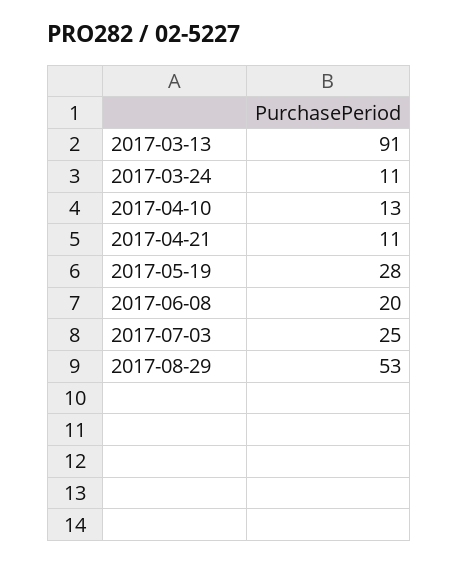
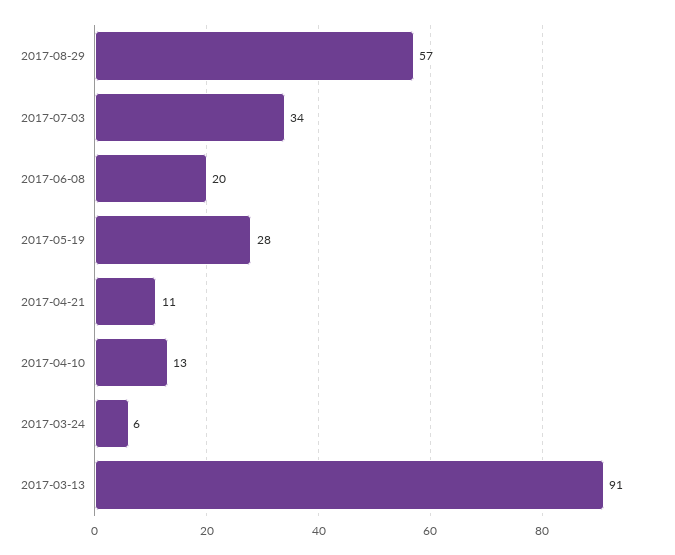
  {
    "2017-03-13": 91,
-   "2017-03-24": 11,
+   "2017-03-24": 6,
    "2017-04-10": 13,
    "2017-04-21": 11,
    "2017-05-19": 28,
    "2017-06-08": 20,
-   "2017-07-03": 25,
+   "2017-07-03": 34,
-   "2017-08-29": 53
+   "2017-08-29": 57
  }

